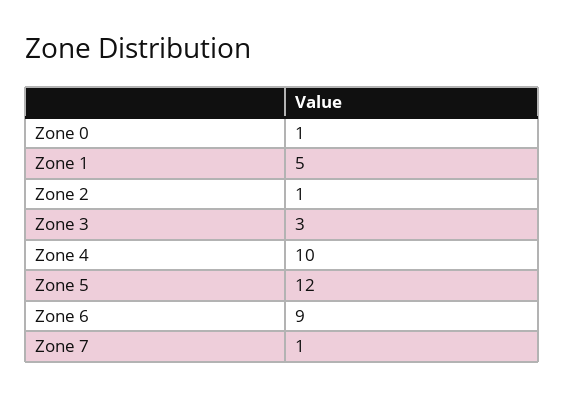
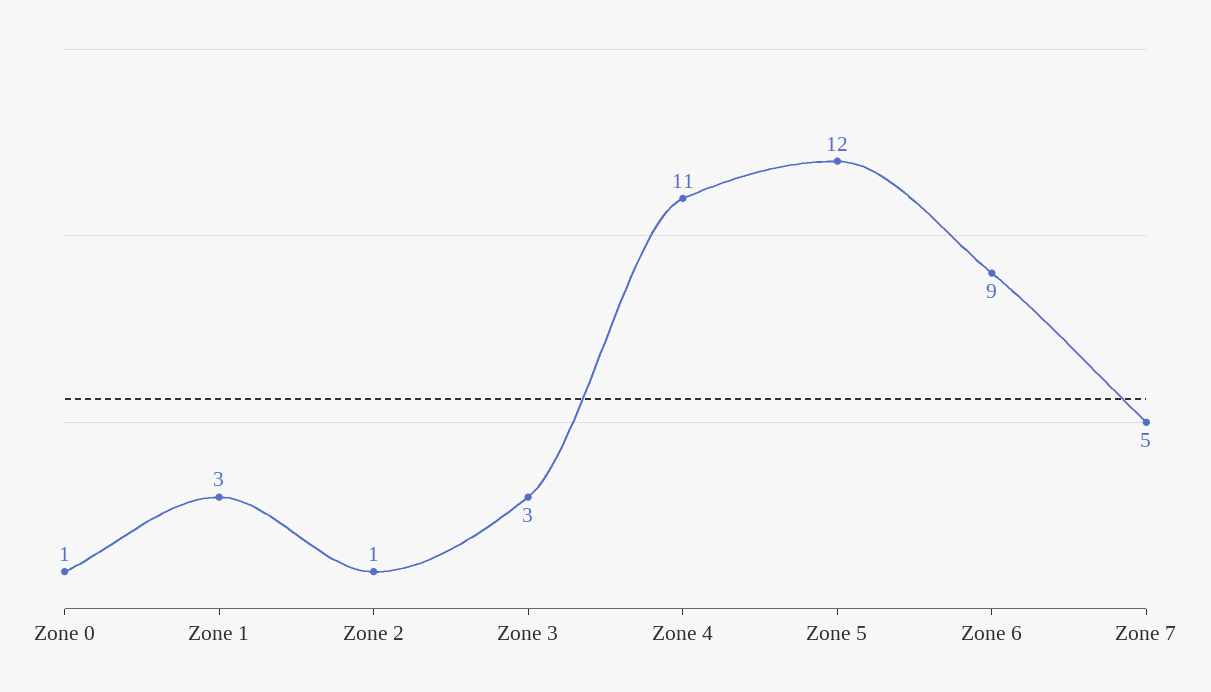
  {
    "Zone 0": 1,
-   "Zone 1": 5,
+   "Zone 1": 3,
    "Zone 2": 1,
    "Zone 3": 3,
-   "Zone 4": 10,
+   "Zone 4": 11,
    "Zone 5": 12,
    "Zone 6": 9,
-   "Zone 7": 1
+   "Zone 7": 5
  }

